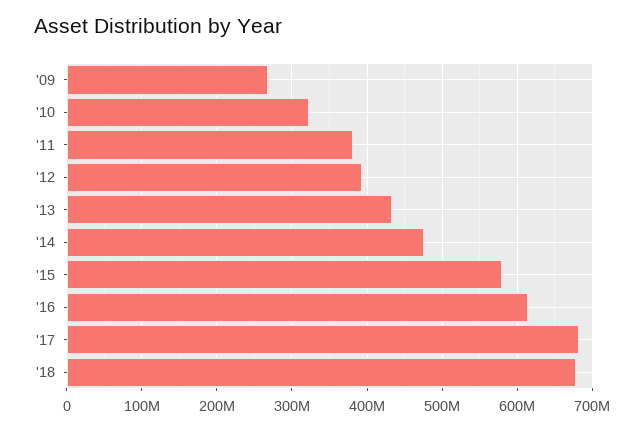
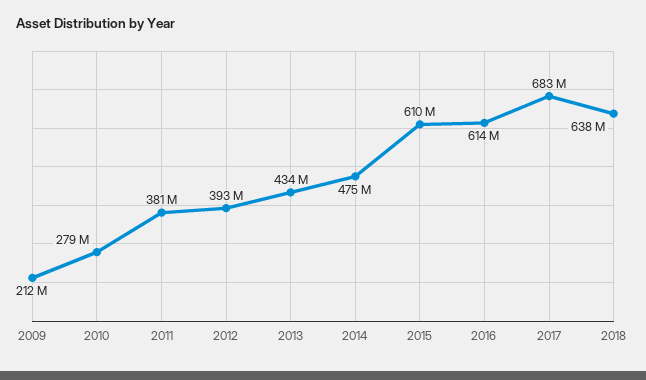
  {
-   "'09": 270000000,
+   "'09": 212000000,
-   "'10": 320000000,
+   "'10": 279000000,
    "'11": 381000000,
    "'12": 393000000,
    "'13": 434000000,
    "'14": 475000000,
-   "'15": 580000000,
+   "'15": 610000000,
    "'16": 614000000,
    "'17": 683000000,
-   "'18": 680000000
+   "'18": 638000000
  }

